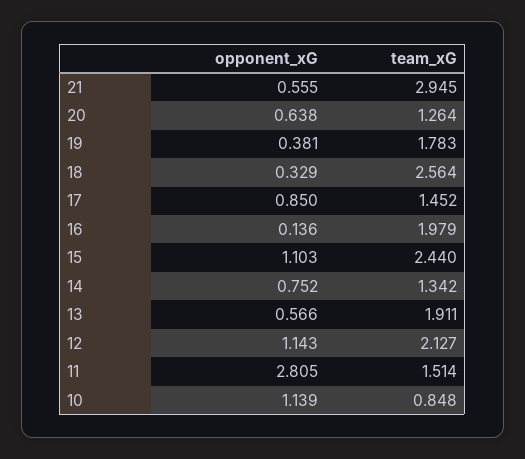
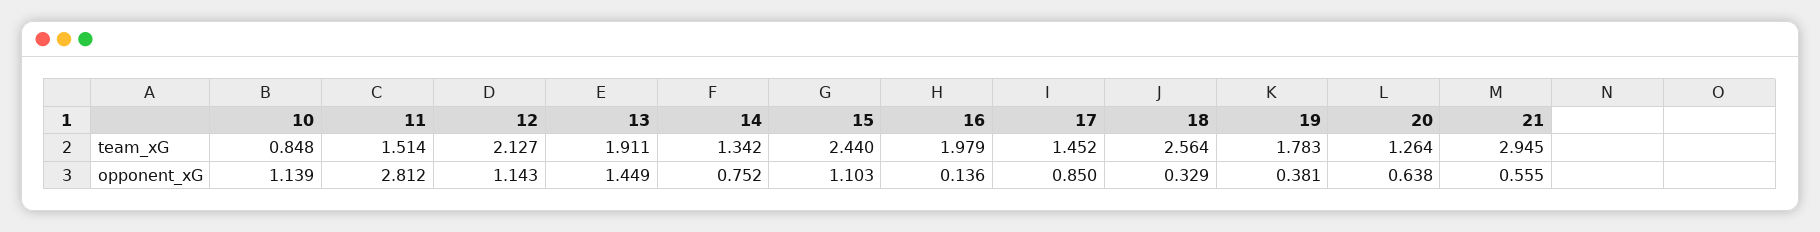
  {
    "opponent_xG": {
      "21": 0.555,
      "20": 0.638,
      "19": 0.381,
      "18": 0.329,
      "17": 0.85,
      "16": 0.136,
      "15": 1.103,
      "14": 0.752,
-     "13": 0.566,
+     "13": 1.449,
      "12": 1.143,
-     "11": 2.805,
+     "11": 2.812,
      "10": 1.139
    },
    "team_xG": {
      "21": 2.945,
      "20": 1.264,
      "19": 1.783,
      "18": 2.564,
      "17": 1.452,
      "16": 1.979,
      "15": 2.44,
      "14": 1.342,
      "13": 1.911,
      "12": 2.127,
      "11": 1.514,
      "10": 0.848
    }
  }

